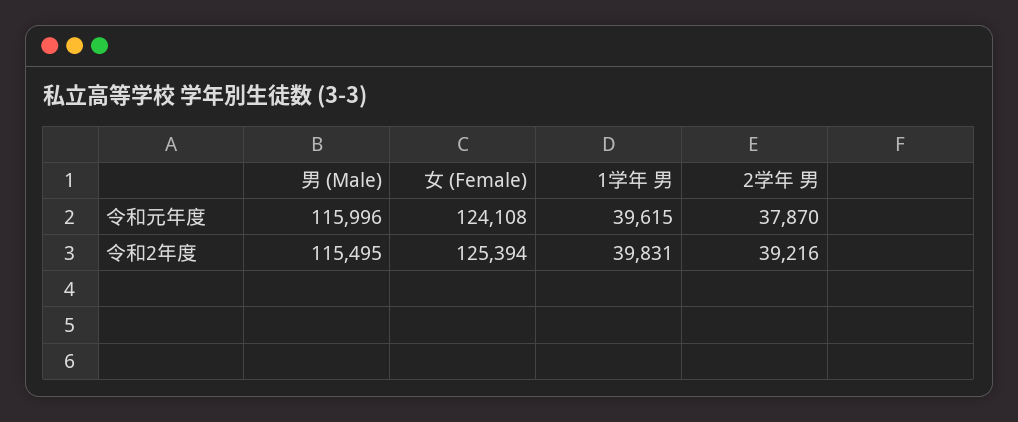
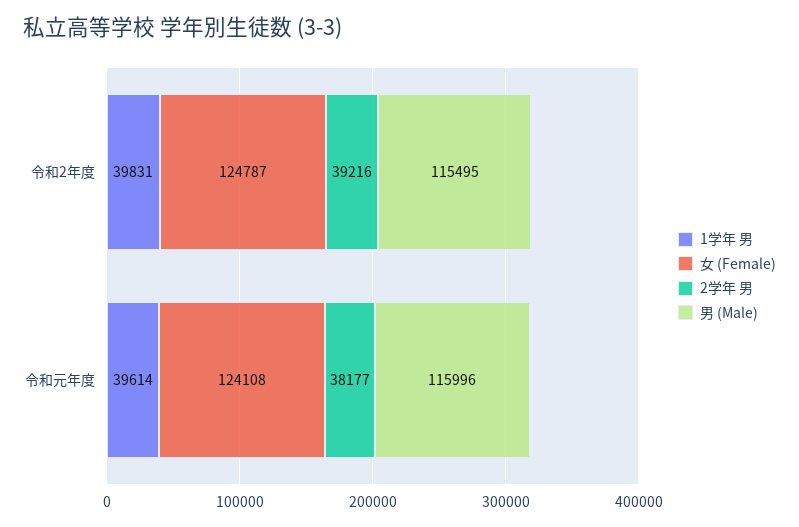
  {
    "男 (Male)": {
      "令和元年度": 115996,
      "令和2年度": 115495
    },
    "女 (Female)": {
      "令和元年度": 124108,
-     "令和2年度": 125394
+     "令和2年度": 124787
    },
    "1学年 男": {
-     "令和元年度": 39615,
+     "令和元年度": 39614,
      "令和2年度": 39831
    },
    "2学年 男": {
-     "令和元年度": 37870,
+     "令和元年度": 38177,
      "令和2年度": 39216
    }
  }

